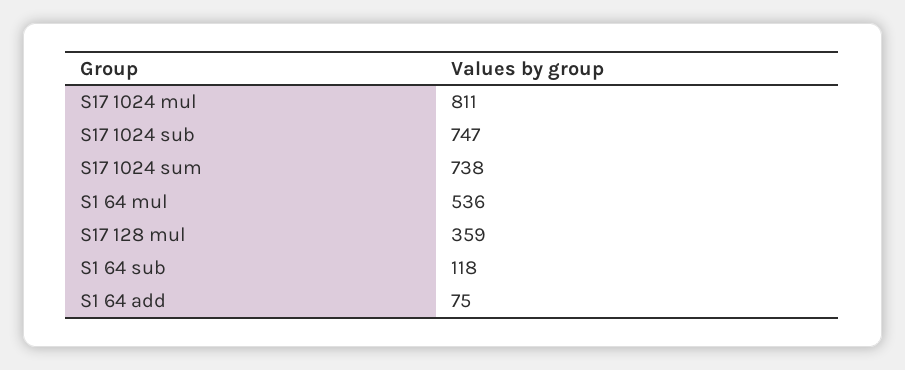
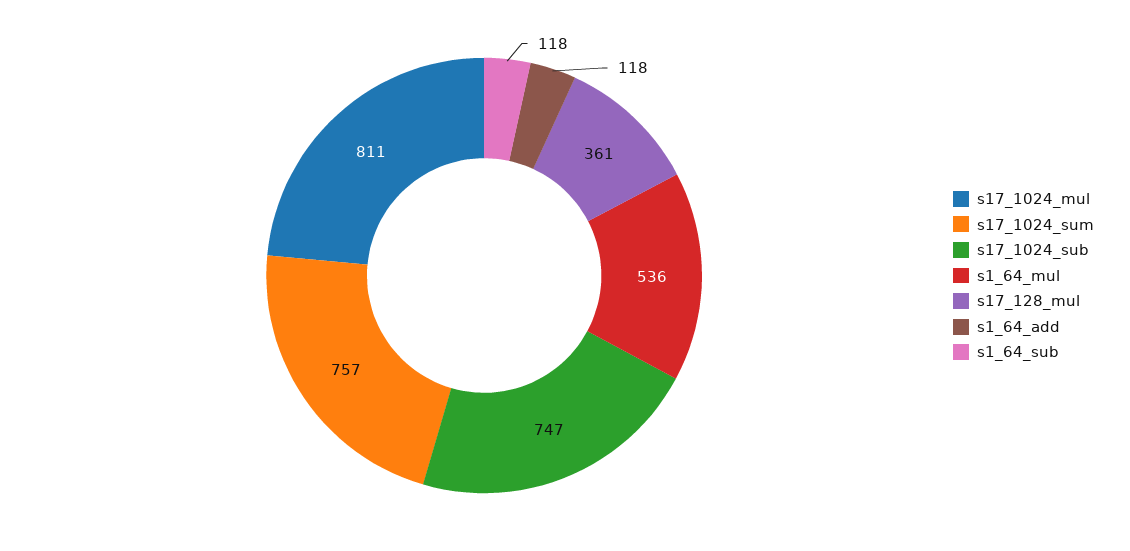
  {
    "S17 1024 mul": 811,
    "S17 1024 sub": 747,
-   "S17 1024 sum": 738,
+   "S17 1024 sum": 757,
    "S1 64 mul": 536,
-   "S17 128 mul": 359,
+   "S17 128 mul": 361,
    "S1 64 sub": 118,
-   "S1 64 add": 75
+   "S1 64 add": 118
  }

